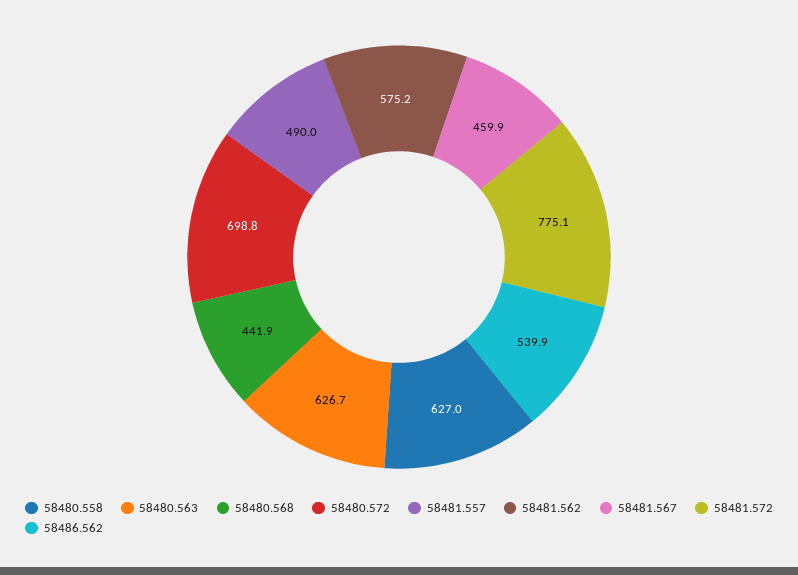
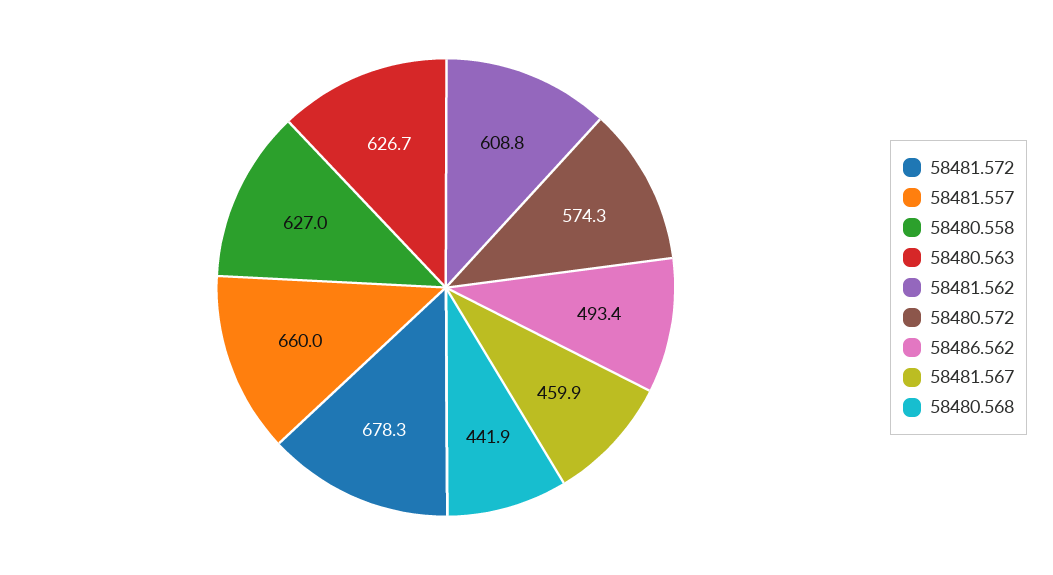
  {
    "58480.558": 627,
    "58480.563": 626.7,
    "58480.568": 441.9,
-   "58480.572": 698.8,
+   "58480.572": 574.3,
-   "58481.557": 490,
+   "58481.557": 660,
-   "58481.562": 575.2,
+   "58481.562": 608.8,
    "58481.567": 459.9,
-   "58481.572": 775.1,
+   "58481.572": 678.3,
-   "58486.562": 539.9
+   "58486.562": 493.4
  }

